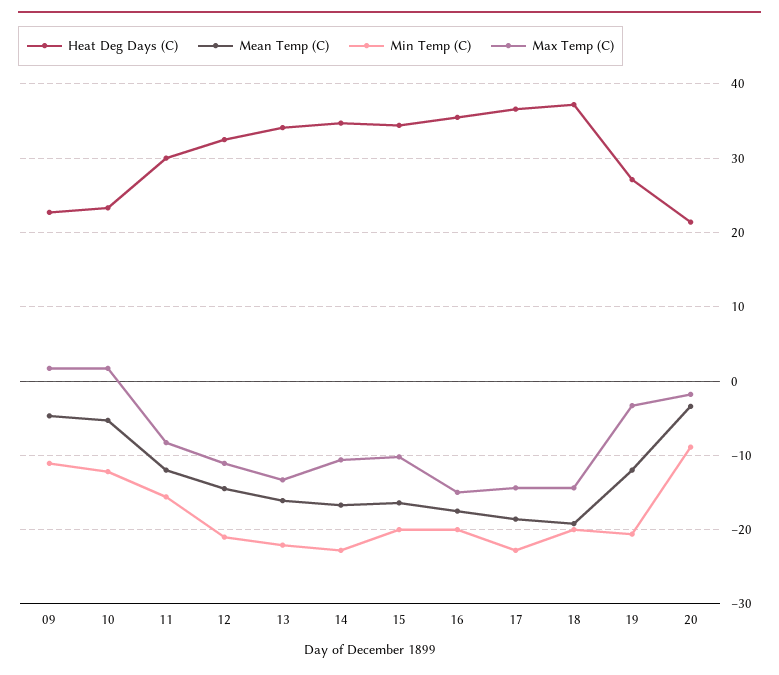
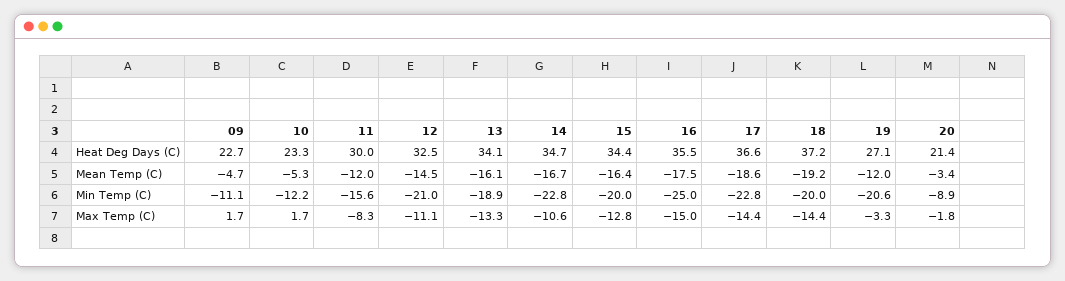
  {
    "Heat Deg Days (C)": {
      "09": 22.7,
      "10": 23.3,
      "11": 30,
      "12": 32.5,
      "13": 34.1,
      "14": 34.7,
      "15": 34.4,
      "16": 35.5,
      "17": 36.6,
      "18": 37.2,
      "19": 27.1,
      "20": 21.4
    },
    "Mean Temp (C)": {
      "09": -4.7,
      "10": -5.3,
      "11": -12,
      "12": -14.5,
      "13": -16.1,
      "14": -16.7,
      "15": -16.4,
      "16": -17.5,
      "17": -18.6,
      "18": -19.2,
      "19": -12,
      "20": -3.4
    },
    "Min Temp (C)": {
      "09": -11.1,
      "10": -12.2,
      "11": -15.6,
      "12": -21,
-     "13": -22,
+     "13": -18.9,
      "14": -22.8,
      "15": -20,
-     "16": -20,
+     "16": -25,
      "17": -22.8,
      "18": -20,
      "19": -20.6,
      "20": -8.9
    },
    "Max Temp (C)": {
      "09": 1.7,
      "10": 1.7,
      "11": -8.3,
      "12": -11.1,
      "13": -13.3,
      "14": -10.6,
-     "15": -10,
+     "15": -12.8,
      "16": -15,
      "17": -14.4,
      "18": -14.4,
      "19": -3.3,
      "20": -1.8
    }
  }

